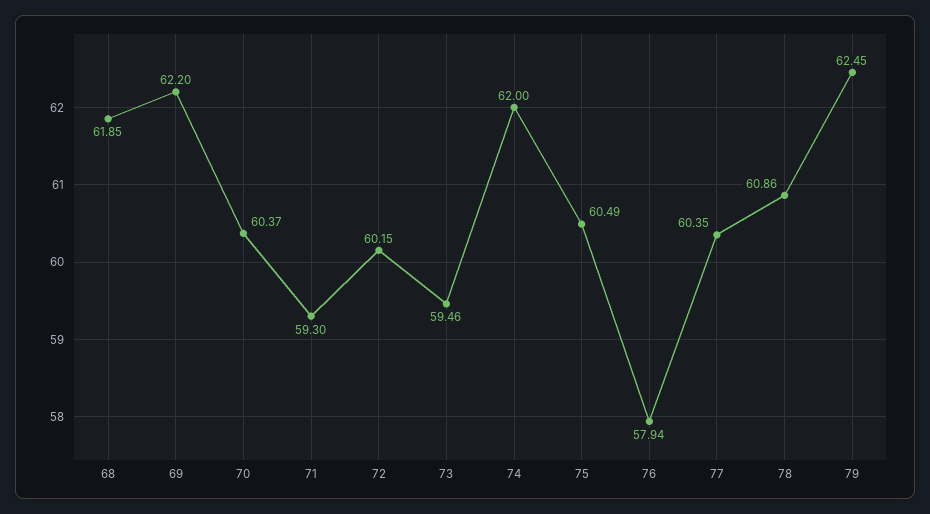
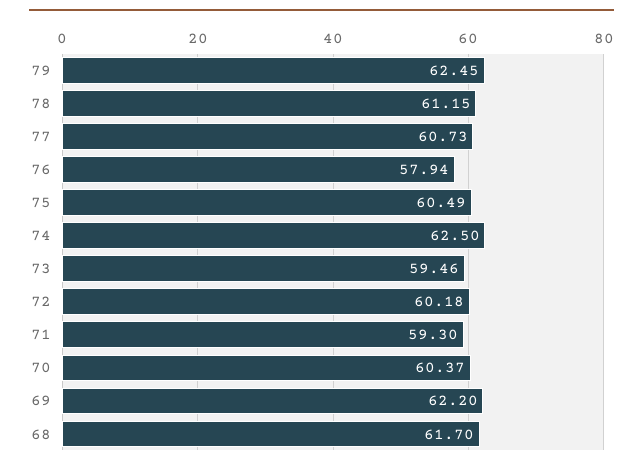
  {
-   "68": 61.85,
+   "68": 61.7,
    "69": 62.2,
    "70": 60.37,
    "71": 59.3,
-   "72": 60.15,
+   "72": 60.18,
    "73": 59.46,
-   "74": 62,
+   "74": 62.5,
    "75": 60.49,
    "76": 57.94,
-   "77": 60.35,
+   "77": 60.73,
-   "78": 60.86,
+   "78": 61.15,
    "79": 62.45
  }

